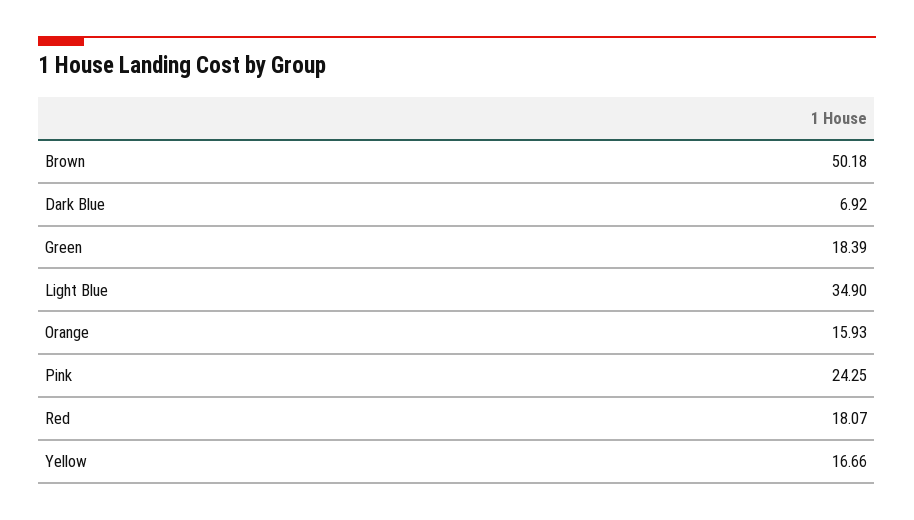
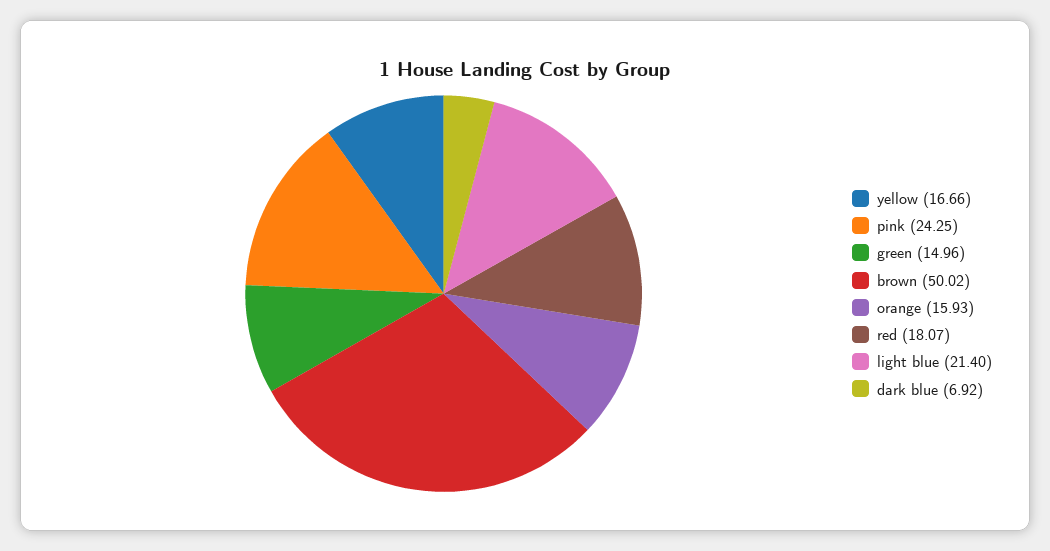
  {
-   "Brown": 50.18,
+   "Brown": 50.02,
    "Dark Blue": 6.92,
-   "Green": 18.39,
+   "Green": 14.96,
-   "Light Blue": 34.9,
+   "Light Blue": 21.4,
    "Orange": 15.93,
    "Pink": 24.25,
    "Red": 18.07,
    "Yellow": 16.66
  }

